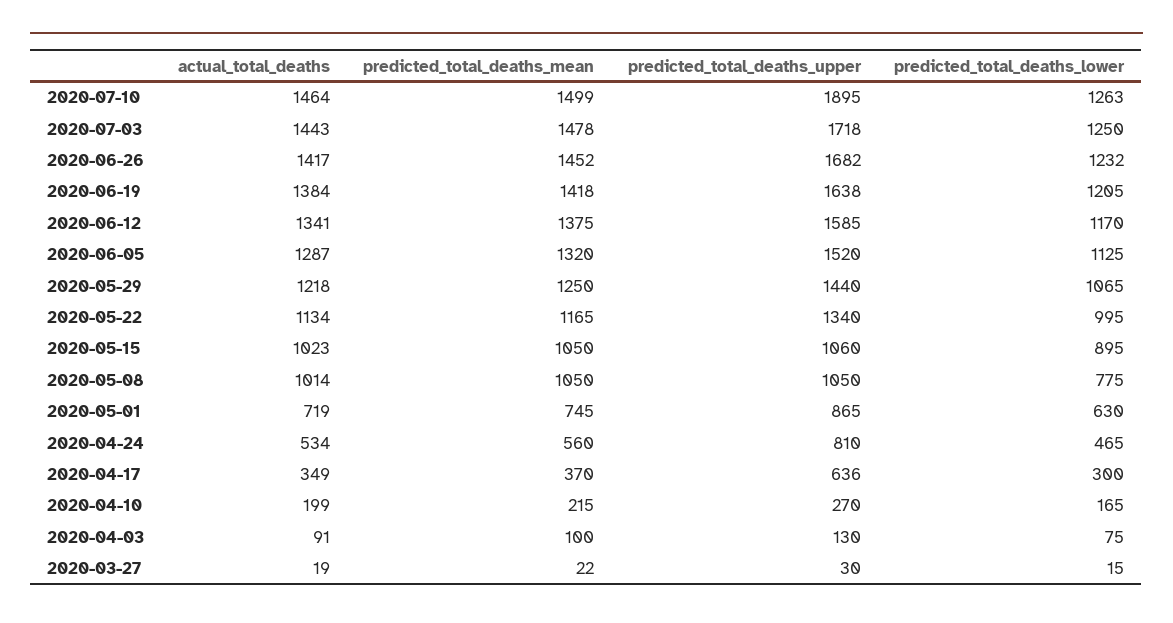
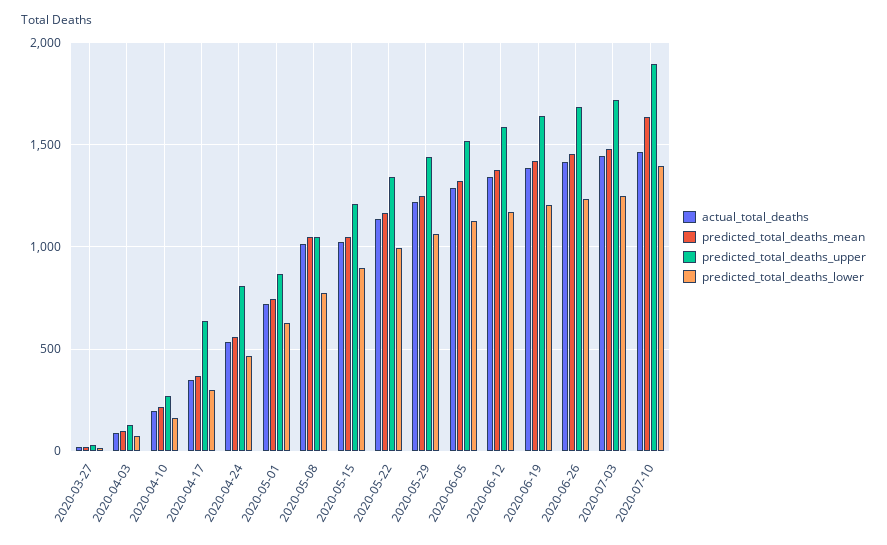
  {
    "actual_total_deaths": {
      "2020-07-10": 1464,
      "2020-07-03": 1443,
      "2020-06-26": 1417,
      "2020-06-19": 1384,
      "2020-06-12": 1341,
      "2020-06-05": 1287,
      "2020-05-29": 1218,
      "2020-05-22": 1134,
      "2020-05-15": 1023,
      "2020-05-08": 1014,
      "2020-05-01": 719,
      "2020-04-24": 534,
      "2020-04-17": 349,
      "2020-04-10": 199,
      "2020-04-03": 91,
      "2020-03-27": 19
    },
    "predicted_total_deaths_mean": {
-     "2020-07-10": 1499,
+     "2020-07-10": 1650,
      "2020-07-03": 1478,
      "2020-06-26": 1452,
      "2020-06-19": 1418,
      "2020-06-12": 1375,
      "2020-06-05": 1320,
      "2020-05-29": 1250,
      "2020-05-22": 1165,
      "2020-05-15": 1050,
      "2020-05-08": 1050,
      "2020-05-01": 745,
      "2020-04-24": 560,
      "2020-04-17": 370,
      "2020-04-10": 215,
      "2020-04-03": 100,
      "2020-03-27": 22
    },
    "predicted_total_deaths_upper": {
      "2020-07-10": 1895,
      "2020-07-03": 1718,
      "2020-06-26": 1682,
      "2020-06-19": 1638,
      "2020-06-12": 1585,
      "2020-06-05": 1520,
      "2020-05-29": 1440,
      "2020-05-22": 1340,
-     "2020-05-15": 1060,
+     "2020-05-15": 1200,
      "2020-05-08": 1050,
      "2020-05-01": 865,
      "2020-04-24": 810,
      "2020-04-17": 636,
      "2020-04-10": 270,
      "2020-04-03": 130,
      "2020-03-27": 30
    },
    "predicted_total_deaths_lower": {
-     "2020-07-10": 1263,
+     "2020-07-10": 1400,
      "2020-07-03": 1250,
      "2020-06-26": 1232,
      "2020-06-19": 1205,
      "2020-06-12": 1170,
      "2020-06-05": 1125,
      "2020-05-29": 1065,
      "2020-05-22": 995,
      "2020-05-15": 895,
      "2020-05-08": 775,
      "2020-05-01": 630,
      "2020-04-24": 465,
      "2020-04-17": 300,
      "2020-04-10": 165,
      "2020-04-03": 75,
      "2020-03-27": 15
    }
  }

